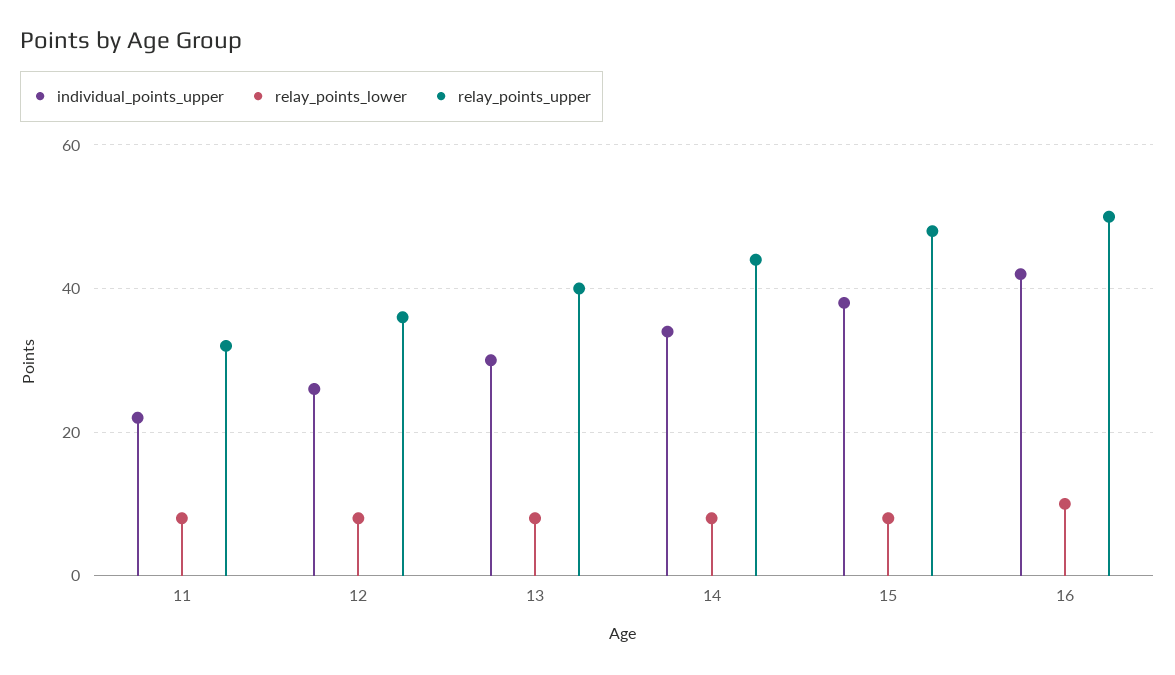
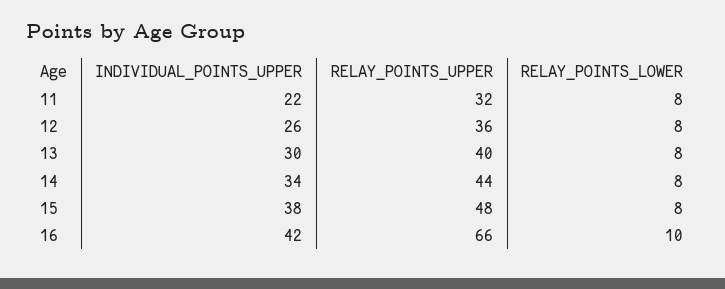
  {
    "individual_points_upper": {
      "11": 22,
      "12": 26,
      "13": 30,
      "14": 34,
      "15": 38,
      "16": 42
    },
    "relay_points_lower": {
      "11": 8,
      "12": 8,
      "13": 8,
      "14": 8,
      "15": 8,
      "16": 10
    },
    "relay_points_upper": {
      "11": 32,
      "12": 36,
      "13": 40,
      "14": 44,
      "15": 48,
-     "16": 50
+     "16": 66
    }
  }

